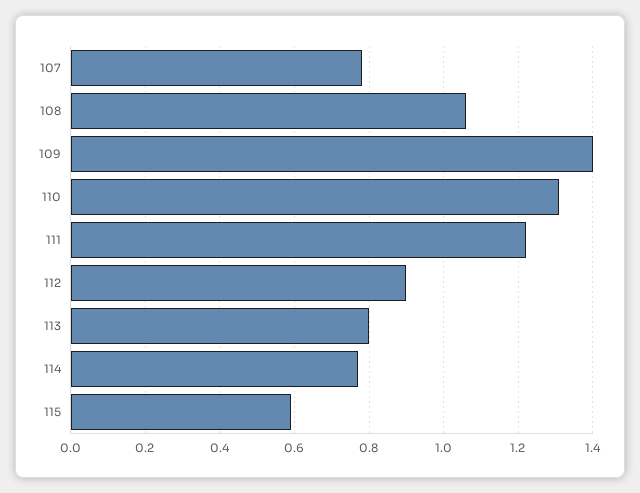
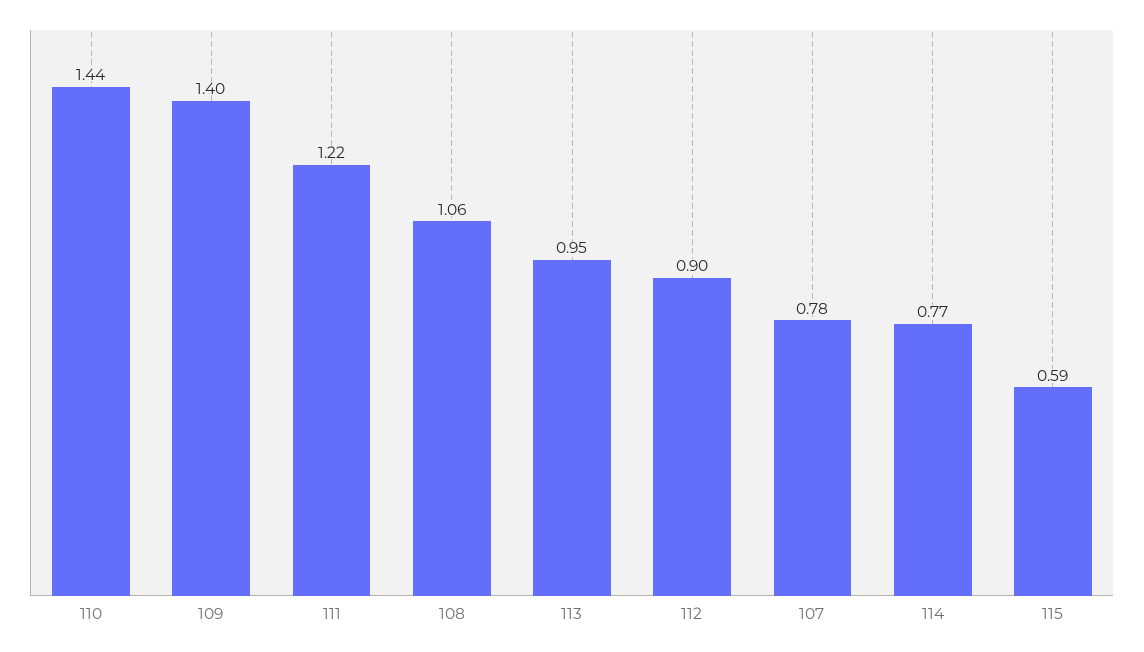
  {
    "107": 0.78,
    "108": 1.06,
    "109": 1.4,
-   "110": 1.3,
+   "110": 1.44,
    "111": 1.22,
    "112": 0.9,
-   "113": 0.8,
+   "113": 0.95,
    "114": 0.77,
    "115": 0.59
  }

